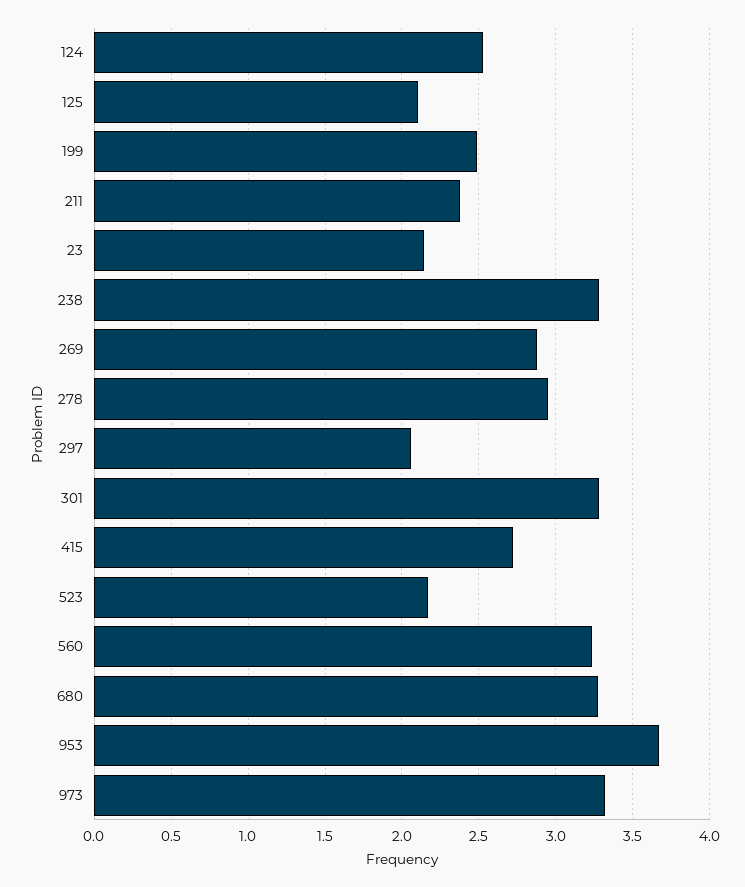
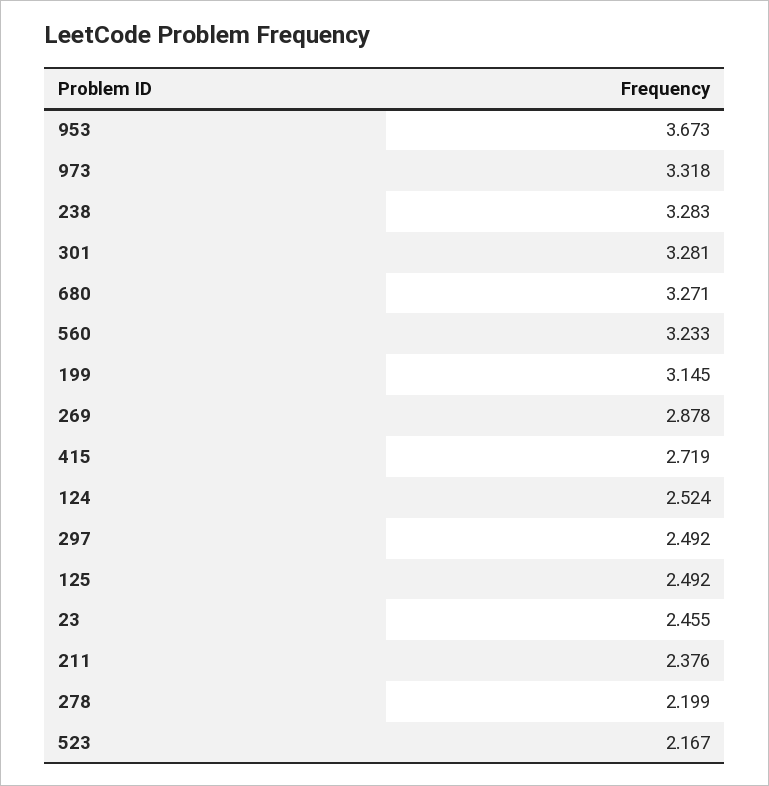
  {
    "124": 2.524,
-   "125": 2.1,
+   "125": 2.492,
-   "199": 2.5,
+   "199": 3.145,
    "211": 2.376,
-   "23": 2.15,
+   "23": 2.455,
    "238": 3.283,
    "269": 2.878,
-   "278": 2.95,
+   "278": 2.199,
-   "297": 2.05,
+   "297": 2.492,
    "301": 3.281,
    "415": 2.719,
    "523": 2.167,
    "560": 3.233,
    "680": 3.271,
    "953": 3.673,
    "973": 3.318
  }

